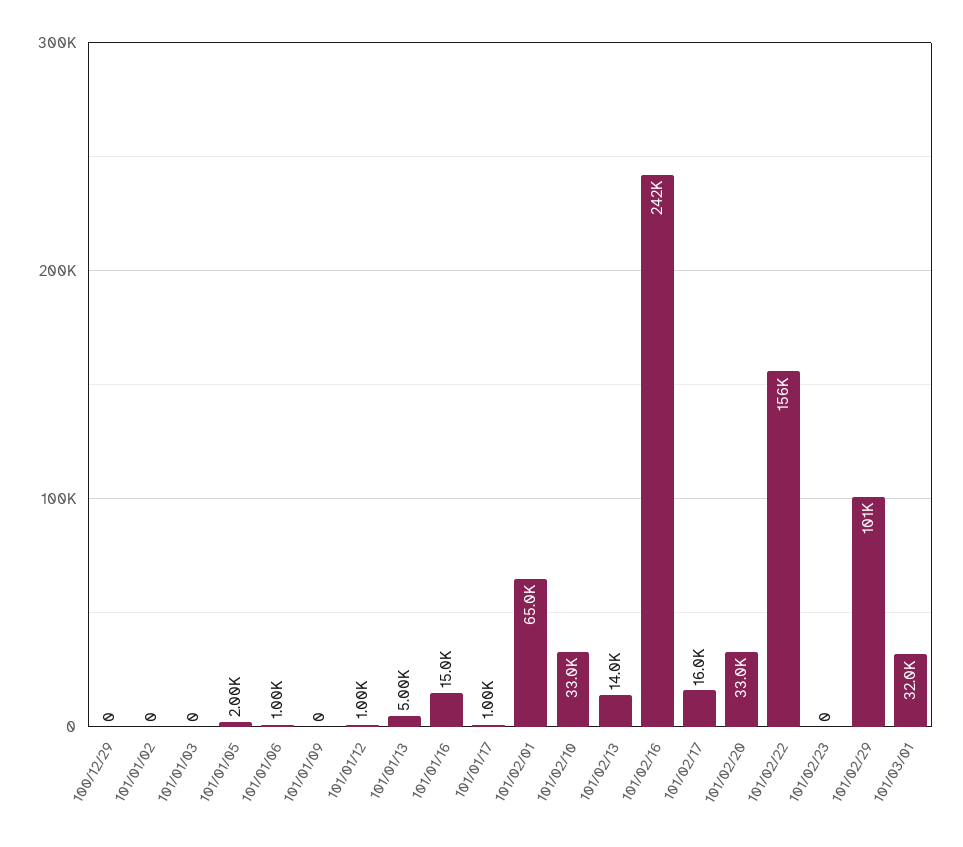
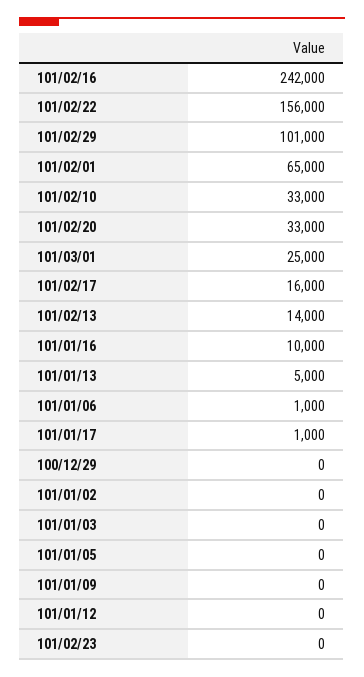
  {
    "100/12/29": 0,
    "101/01/02": 0,
    "101/01/03": 0,
-   "101/01/05": 2000,
+   "101/01/05": 0,
    "101/01/06": 1000,
    "101/01/09": 0,
-   "101/01/12": 1000,
+   "101/01/12": 0,
    "101/01/13": 5000,
-   "101/01/16": 15000,
+   "101/01/16": 10000,
    "101/01/17": 1000,
    "101/02/01": 65000,
    "101/02/10": 33000,
    "101/02/13": 14000,
    "101/02/16": 242000,
    "101/02/17": 16000,
    "101/02/20": 33000,
    "101/02/22": 156000,
    "101/02/23": 0,
    "101/02/29": 101000,
-   "101/03/01": 32000
+   "101/03/01": 25000
  }

